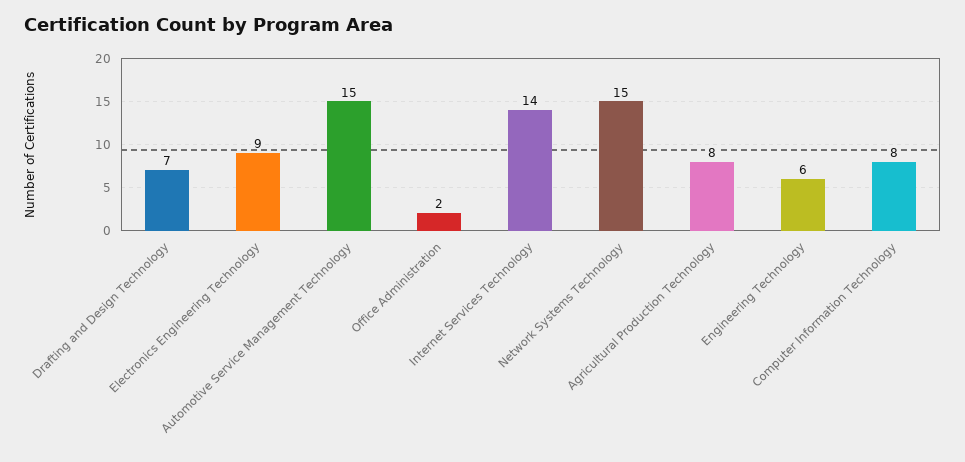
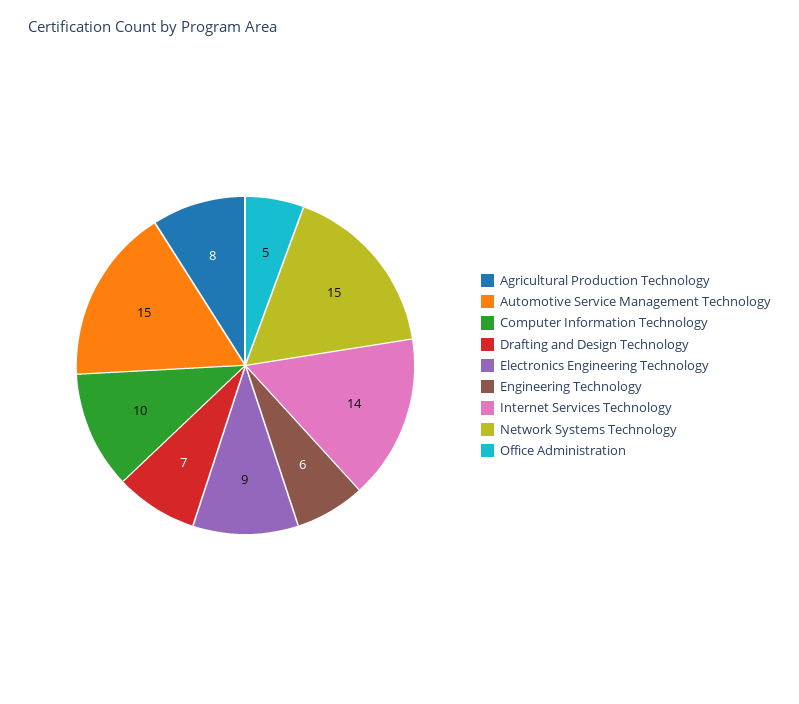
  {
    "Drafting and Design Technology": 7,
    "Electronics Engineering Technology": 9,
    "Automotive Service Management Technology": 15,
-   "Office Administration": 2,
+   "Office Administration": 5,
    "Internet Services Technology": 14,
    "Network Systems Technology": 15,
    "Agricultural Production Technology": 8,
    "Engineering Technology": 6,
-   "Computer Information Technology": 8
+   "Computer Information Technology": 10
  }

